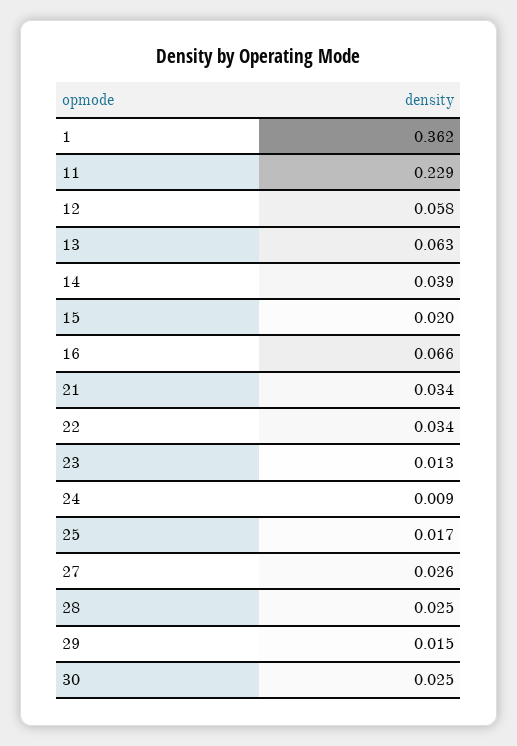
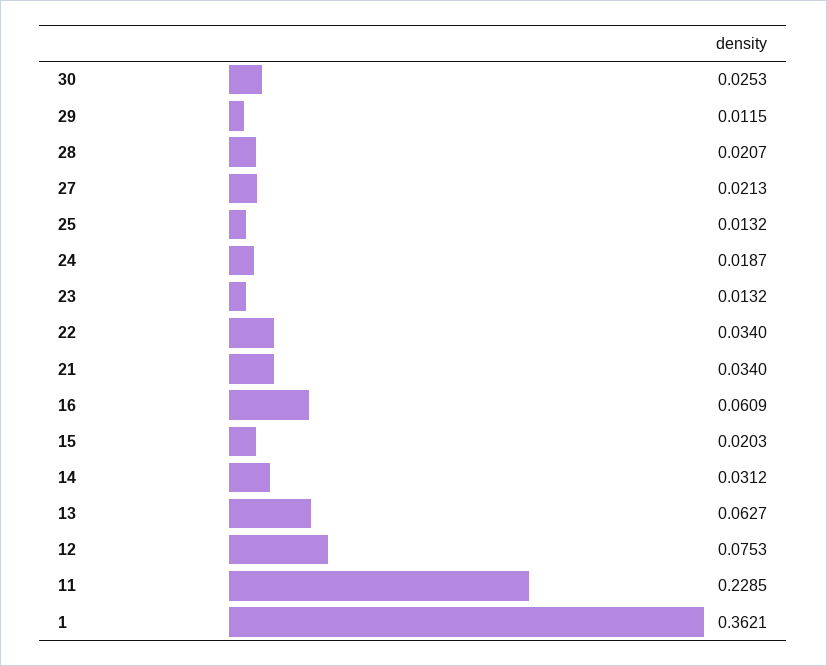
  {
    "1": 0.3621,
    "11": 0.2285,
-   "12": 0.058,
+   "12": 0.0753,
    "13": 0.0627,
-   "14": 0.039,
+   "14": 0.0312,
    "15": 0.0203,
-   "16": 0.066,
+   "16": 0.0609,
    "21": 0.034,
    "22": 0.034,
    "23": 0.0132,
-   "24": 0.009,
+   "24": 0.0187,
-   "25": 0.017,
+   "25": 0.0132,
-   "27": 0.026,
+   "27": 0.0213,
-   "28": 0.025,
+   "28": 0.0207,
-   "29": 0.015,
+   "29": 0.0115,
    "30": 0.0253
  }

